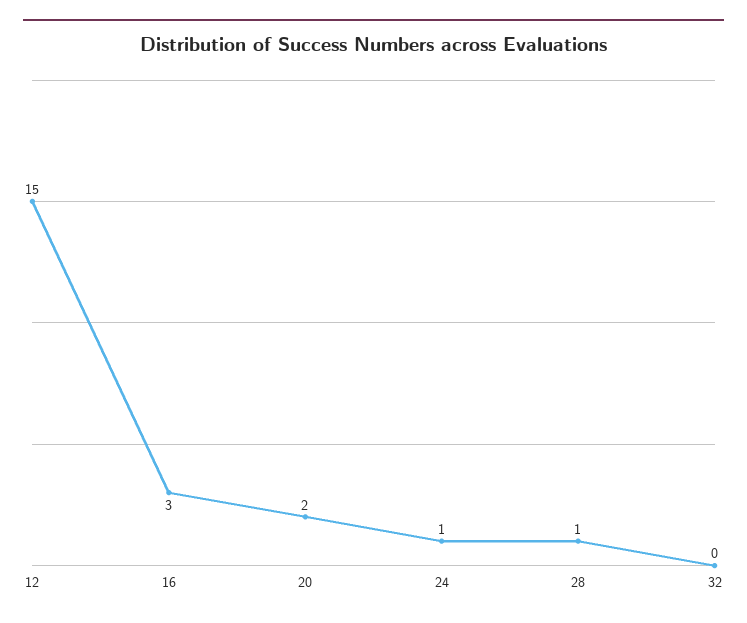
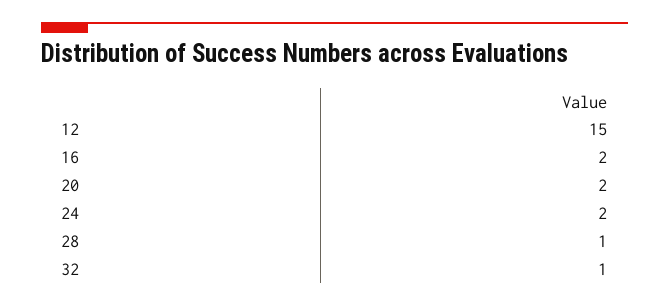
  {
    "12": 15,
-   "16": 3,
+   "16": 2,
    "20": 2,
-   "24": 1,
+   "24": 2,
    "28": 1,
-   "32": 0
+   "32": 1
  }

